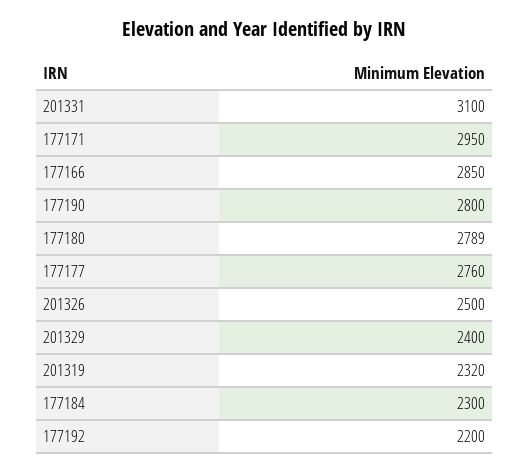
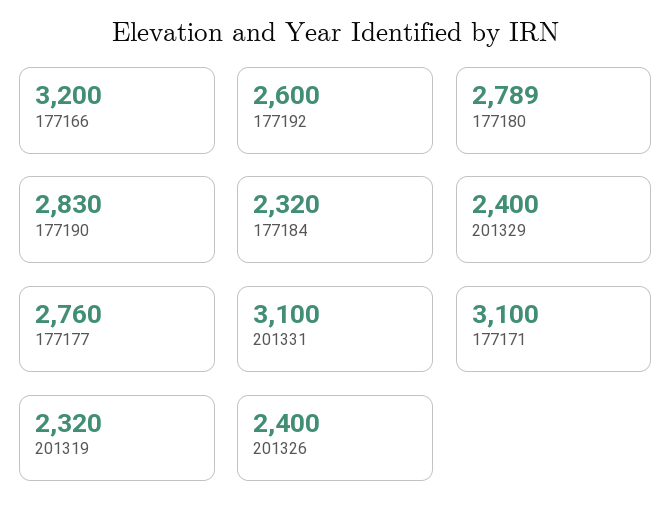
  {
    "201331": 3100,
-   "177171": 2950,
+   "177171": 3100,
-   "177166": 2850,
+   "177166": 3200,
-   "177190": 2800,
+   "177190": 2830,
    "177180": 2789,
    "177177": 2760,
-   "201326": 2500,
+   "201326": 2400,
    "201329": 2400,
    "201319": 2320,
-   "177184": 2300,
+   "177184": 2320,
-   "177192": 2200
+   "177192": 2600
  }

